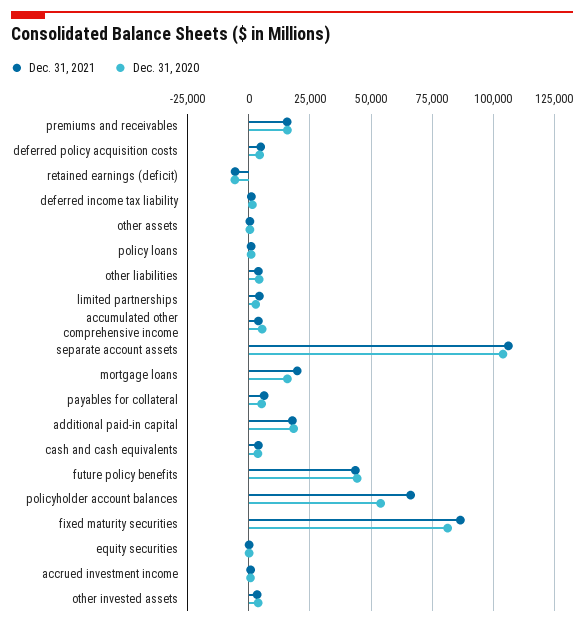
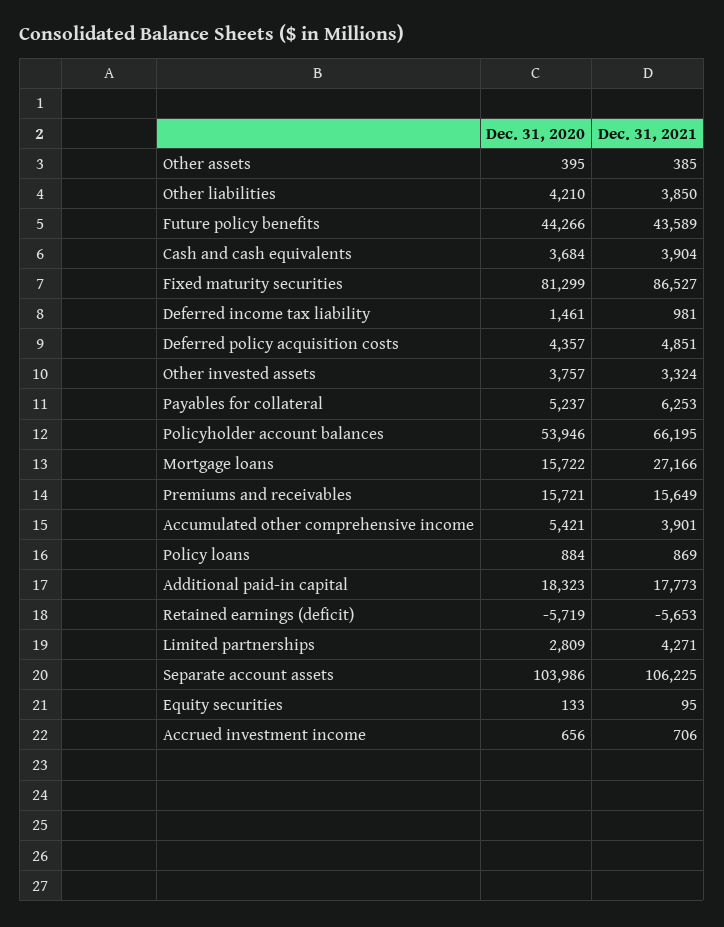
  {
    "Dec. 31, 2021": {
      "premiums and receivables": 15649,
      "deferred policy acquisition costs": 4851,
      "retained earnings (deficit)": -5653,
      "deferred income tax liability": 981,
      "other assets": 385,
      "policy loans": 869,
      "other liabilities": 3850,
      "limited partnerships": 4271,
      "accumulated other comprehensive income": 3901,
      "separate account assets": 106225,
-     "mortgage loans": 20000,
+     "mortgage loans": 27166,
      "payables for collateral": 6253,
      "additional paid-in capital": 17773,
      "cash and cash equivalents": 3904,
      "future policy benefits": 43589,
      "policyholder account balances": 66195,
      "fixed maturity securities": 86527,
      "equity securities": 95,
      "accrued investment income": 706,
      "other invested assets": 3324
    },
    "Dec. 31, 2020": {
      "premiums and receivables": 15721,
      "deferred policy acquisition costs": 4357,
      "retained earnings (deficit)": -5719,
      "deferred income tax liability": 1461,
      "other assets": 395,
      "policy loans": 884,
      "other liabilities": 4210,
      "limited partnerships": 2809,
      "accumulated other comprehensive income": 5421,
      "separate account assets": 103986,
      "mortgage loans": 15722,
      "payables for collateral": 5237,
      "additional paid-in capital": 18323,
      "cash and cash equivalents": 3684,
      "future policy benefits": 44266,
      "policyholder account balances": 53946,
      "fixed maturity securities": 81299,
      "equity securities": 133,
      "accrued investment income": 656,
      "other invested assets": 3757
    }
  }

